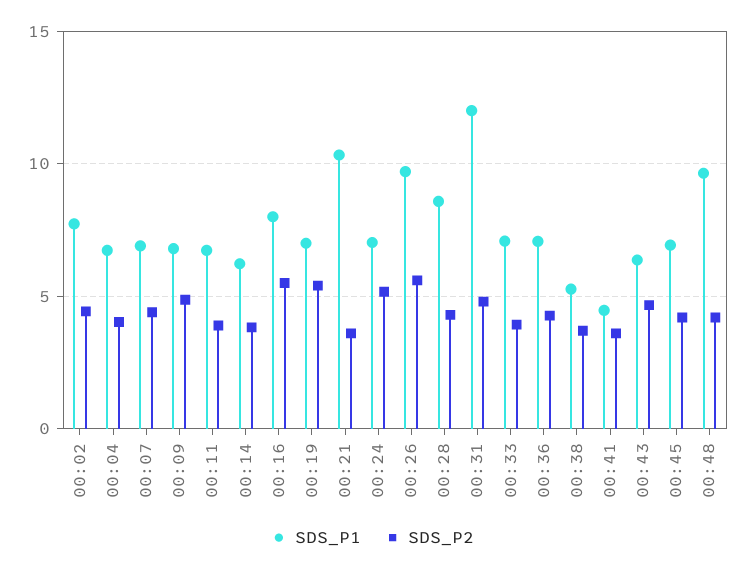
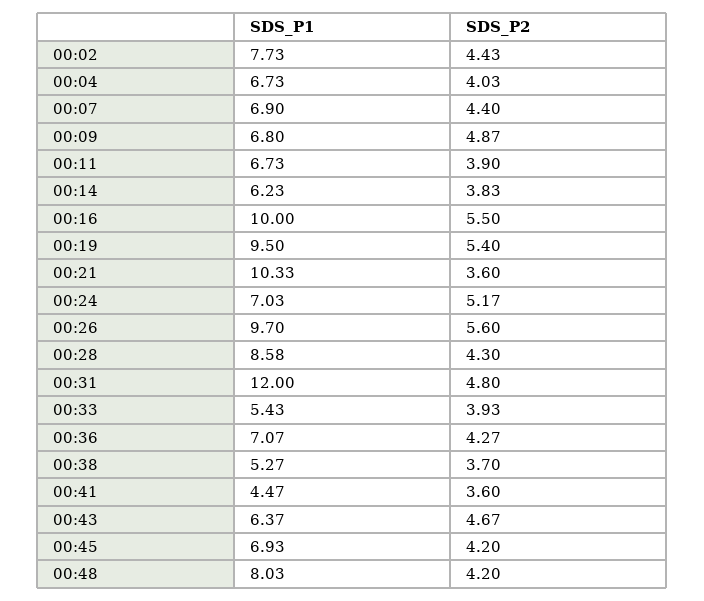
  {
    "SDS_P1": {
      "00:02": 7.73,
      "00:04": 6.73,
      "00:07": 6.9,
      "00:09": 6.8,
      "00:11": 6.73,
      "00:14": 6.23,
-     "00:16": 8,
+     "00:16": 10,
-     "00:19": 7,
+     "00:19": 9.5,
      "00:21": 10.33,
      "00:24": 7.03,
      "00:26": 9.7,
      "00:28": 8.58,
      "00:31": 12,
-     "00:33": 7,
+     "00:33": 5.43,
      "00:36": 7.07,
      "00:38": 5.27,
      "00:41": 4.47,
      "00:43": 6.37,
      "00:45": 6.93,
-     "00:48": 9.5
+     "00:48": 8.03
    },
    "SDS_P2": {
      "00:02": 4.43,
      "00:04": 4.03,
      "00:07": 4.4,
      "00:09": 4.87,
      "00:11": 3.9,
      "00:14": 3.83,
      "00:16": 5.5,
      "00:19": 5.4,
      "00:21": 3.6,
      "00:24": 5.17,
      "00:26": 5.6,
      "00:28": 4.3,
      "00:31": 4.8,
      "00:33": 3.93,
      "00:36": 4.27,
      "00:38": 3.7,
      "00:41": 3.6,
      "00:43": 4.67,
      "00:45": 4.2,
      "00:48": 4.2
    }
  }

